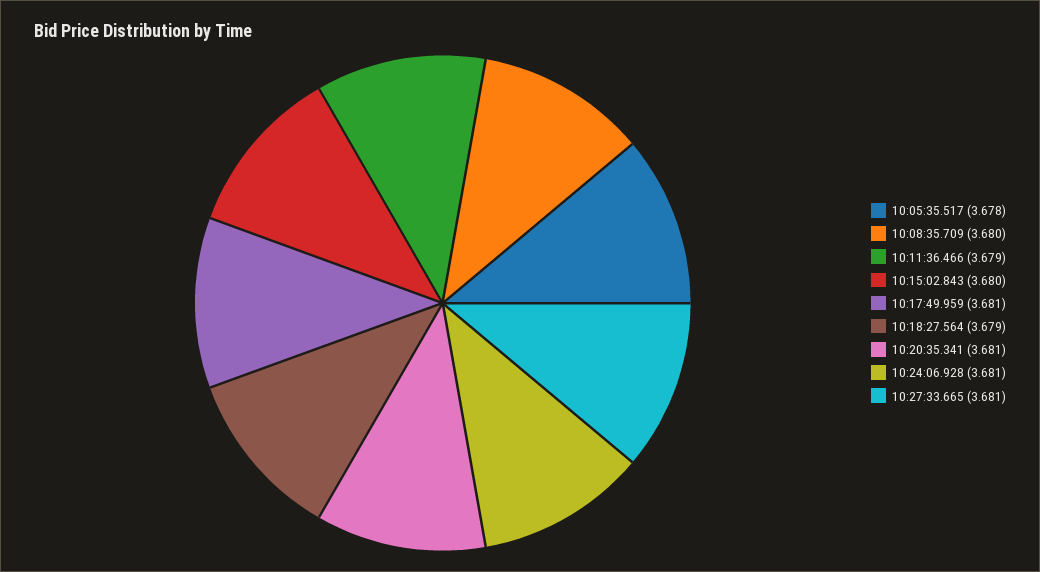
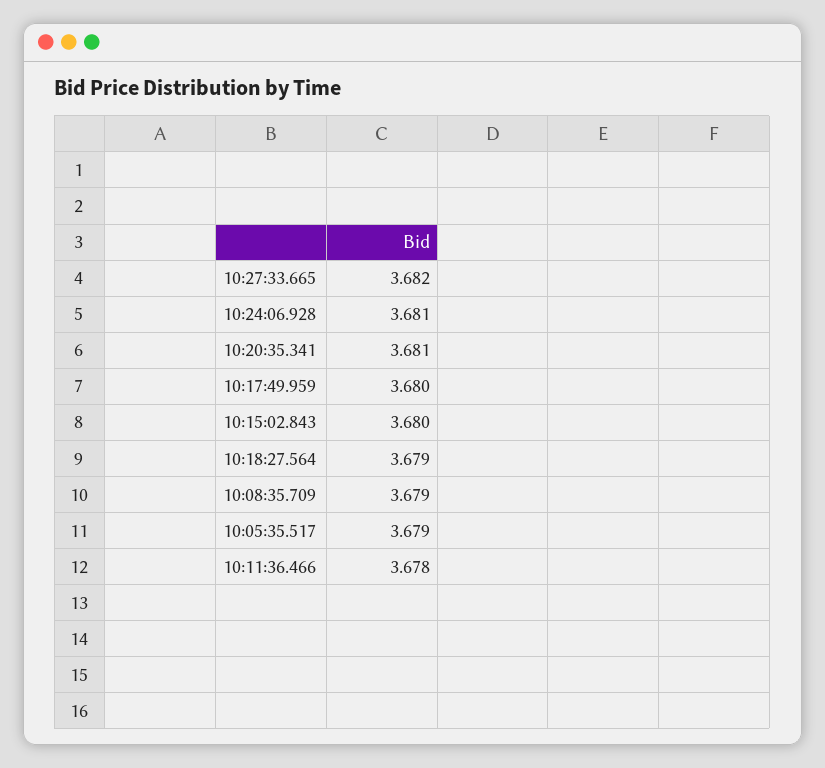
  {
-   "10:05:35.517": 3.678,
+   "10:05:35.517": 3.679,
-   "10:08:35.709": 3.68,
+   "10:08:35.709": 3.679,
-   "10:11:36.466": 3.679,
+   "10:11:36.466": 3.678,
    "10:15:02.843": 3.68,
-   "10:17:49.959": 3.681,
+   "10:17:49.959": 3.68,
    "10:18:27.564": 3.679,
    "10:20:35.341": 3.681,
    "10:24:06.928": 3.681,
-   "10:27:33.665": 3.681
+   "10:27:33.665": 3.682
  }

